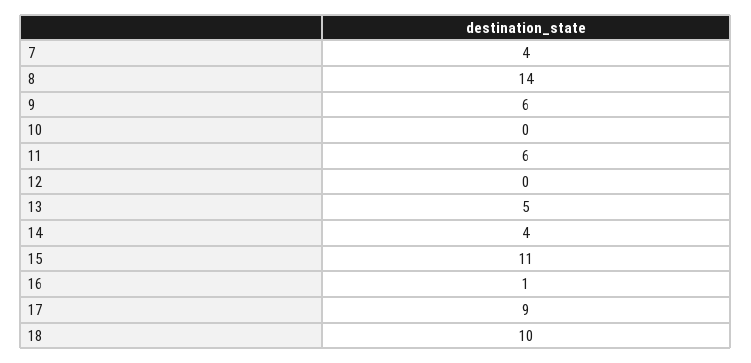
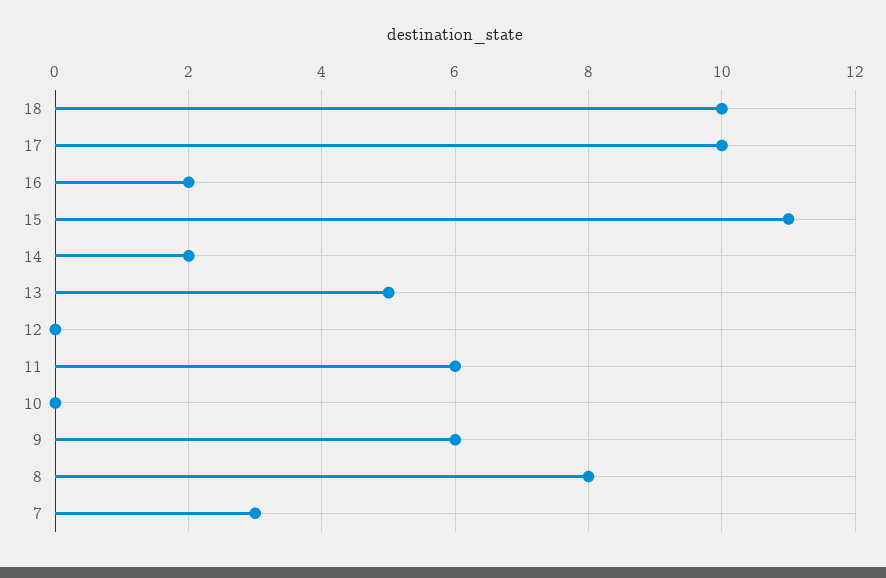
  {
-   "7": 4,
+   "7": 3,
-   "8": 14,
+   "8": 8,
    "9": 6,
    "10": 0,
    "11": 6,
    "12": 0,
    "13": 5,
-   "14": 4,
+   "14": 2,
    "15": 11,
-   "16": 1,
+   "16": 2,
-   "17": 9,
+   "17": 10,
    "18": 10
  }

